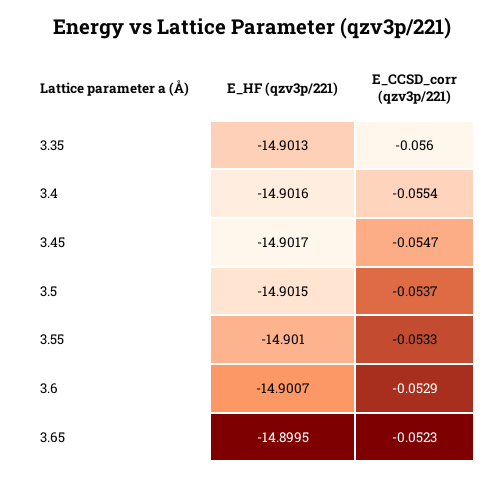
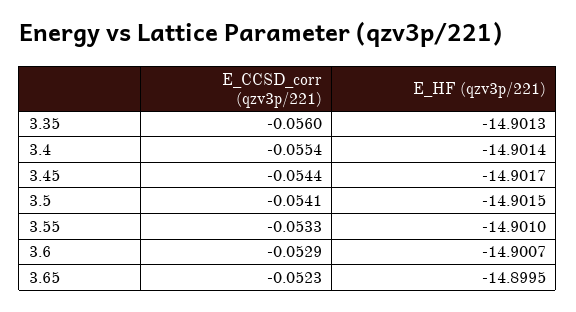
  {
    "E_HF (qzv3p/221)": {
      "3.35": -14.9013,
-     "3.4": -14.9016,
+     "3.4": -14.9014,
      "3.45": -14.9017,
      "3.5": -14.9015,
      "3.55": -14.901,
      "3.6": -14.9007,
      "3.65": -14.8995
    },
    "E_CCSD_corr (qzv3p/221)": {
      "3.35": -0.056,
      "3.4": -0.0554,
-     "3.45": -0.0547,
+     "3.45": -0.0544,
-     "3.5": -0.0537,
+     "3.5": -0.0541,
      "3.55": -0.0533,
      "3.6": -0.0529,
      "3.65": -0.0523
    }
  }

